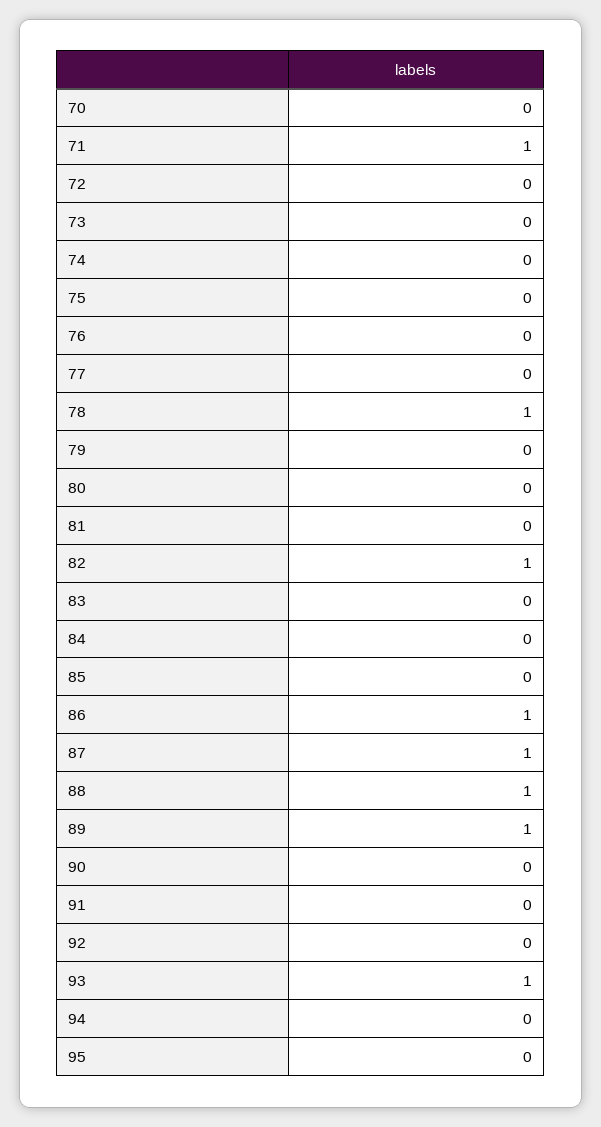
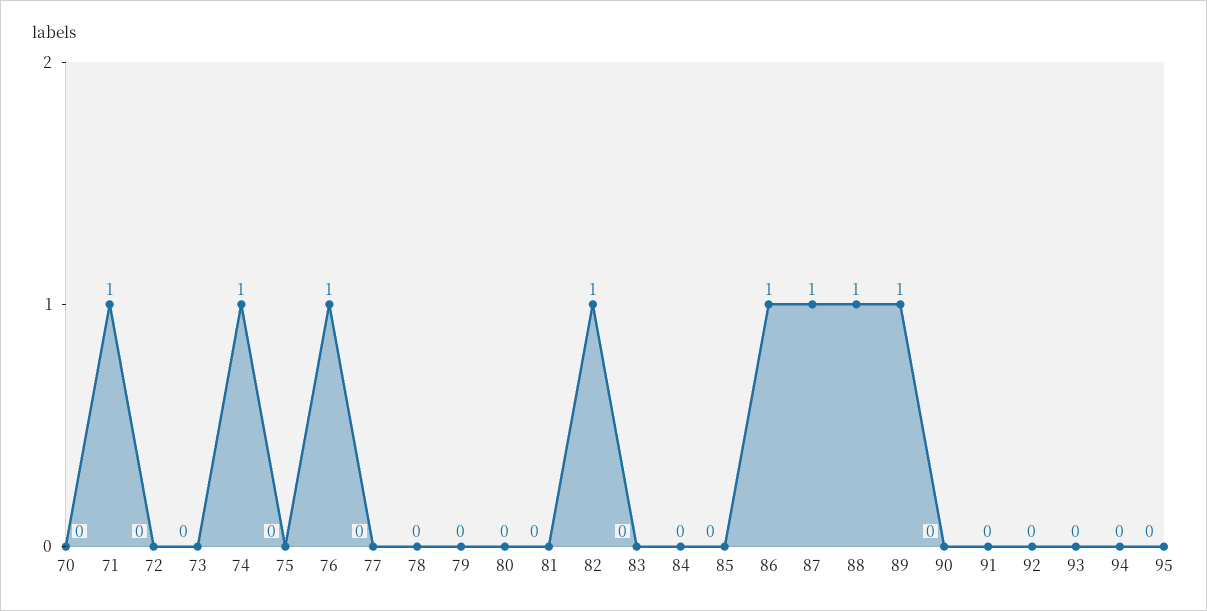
  {
    "70": 0,
    "71": 1,
    "72": 0,
    "73": 0,
-   "74": 0,
+   "74": 1,
    "75": 0,
-   "76": 0,
+   "76": 1,
    "77": 0,
-   "78": 1,
+   "78": 0,
    "79": 0,
    "80": 0,
    "81": 0,
    "82": 1,
    "83": 0,
    "84": 0,
    "85": 0,
    "86": 1,
    "87": 1,
    "88": 1,
    "89": 1,
    "90": 0,
    "91": 0,
    "92": 0,
-   "93": 1,
+   "93": 0,
    "94": 0,
    "95": 0
  }

